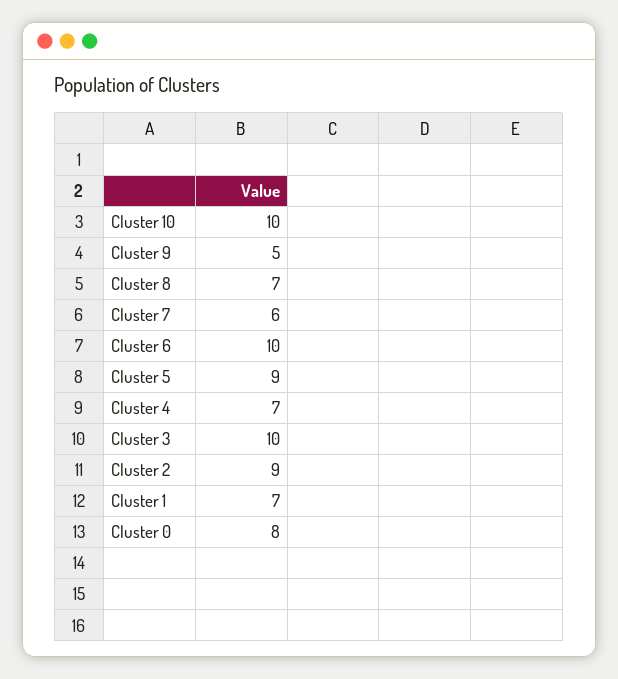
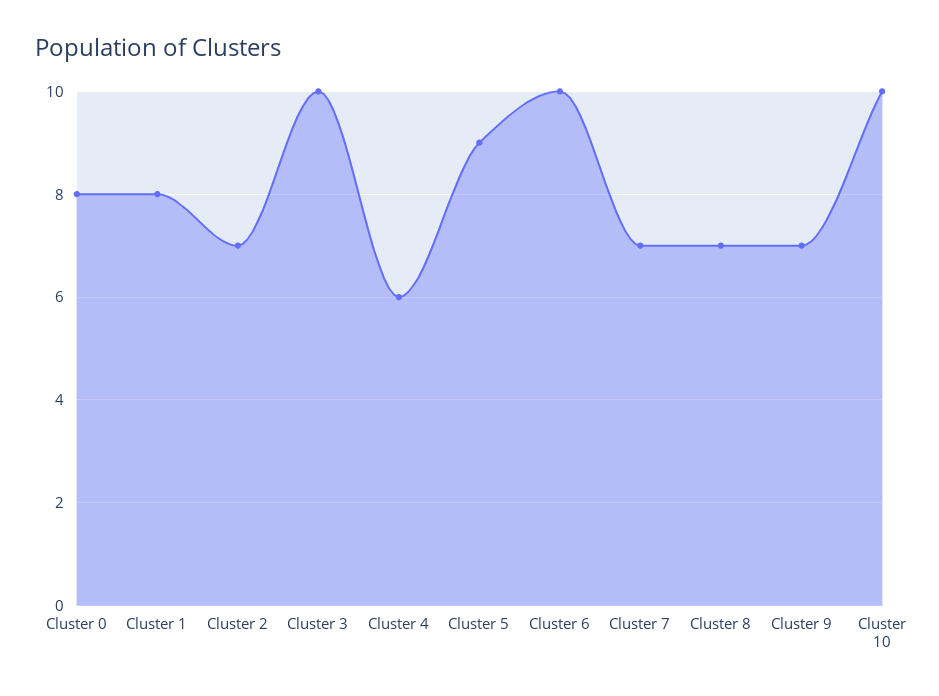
  {
    "Cluster 10": 10,
-   "Cluster 9": 5,
+   "Cluster 9": 7,
    "Cluster 8": 7,
-   "Cluster 7": 6,
+   "Cluster 7": 7,
    "Cluster 6": 10,
    "Cluster 5": 9,
-   "Cluster 4": 7,
+   "Cluster 4": 6,
    "Cluster 3": 10,
-   "Cluster 2": 9,
+   "Cluster 2": 7,
-   "Cluster 1": 7,
+   "Cluster 1": 8,
    "Cluster 0": 8
  }

